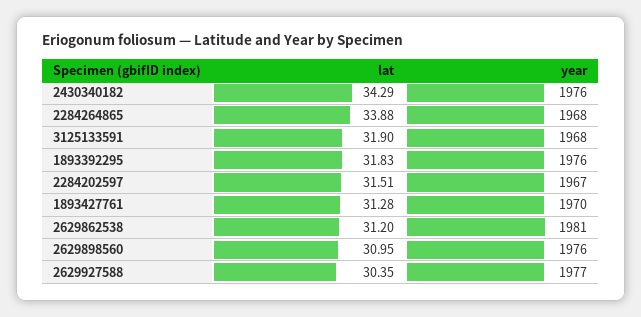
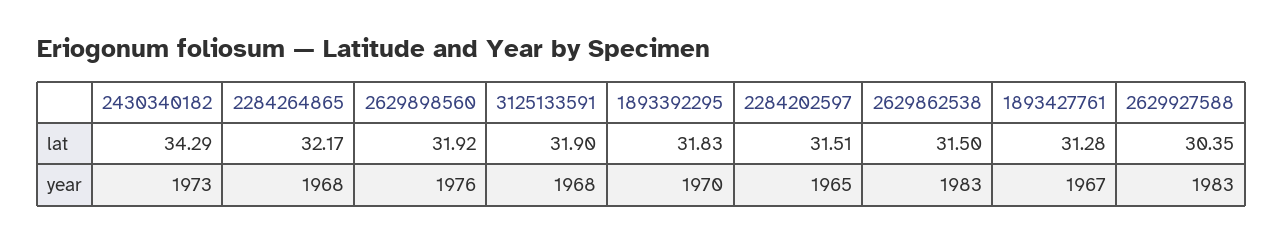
  {
    "lat": {
      "2430340182": 34.29,
-     "2284264865": 33.88,
+     "2284264865": 32.17,
      "3125133591": 31.9,
      "1893392295": 31.83,
      "2284202597": 31.51,
      "1893427761": 31.28,
-     "2629862538": 31.2,
+     "2629862538": 31.5,
-     "2629898560": 30.95,
+     "2629898560": 31.92,
      "2629927588": 30.35
    },
    "year": {
-     "2430340182": 1976,
+     "2430340182": 1973,
      "2284264865": 1968,
      "3125133591": 1968,
-     "1893392295": 1976,
+     "1893392295": 1970,
-     "2284202597": 1967,
+     "2284202597": 1965,
-     "1893427761": 1970,
+     "1893427761": 1967,
-     "2629862538": 1981,
+     "2629862538": 1983,
      "2629898560": 1976,
-     "2629927588": 1977
+     "2629927588": 1983
    }
  }

